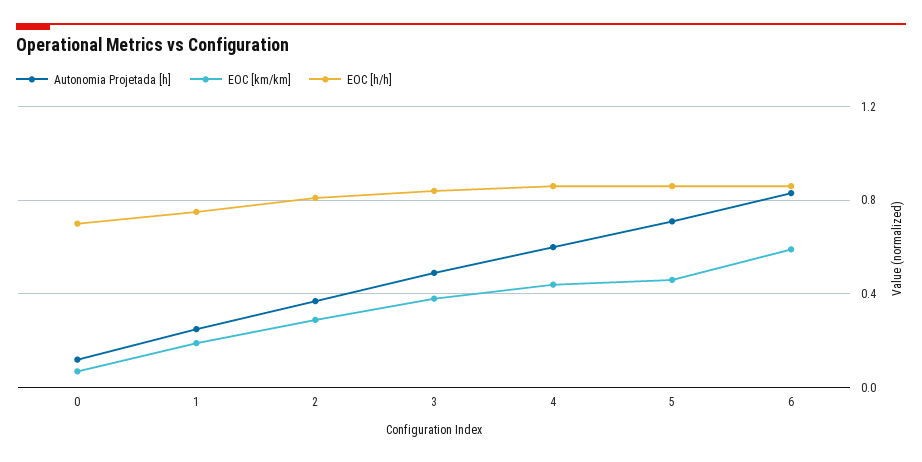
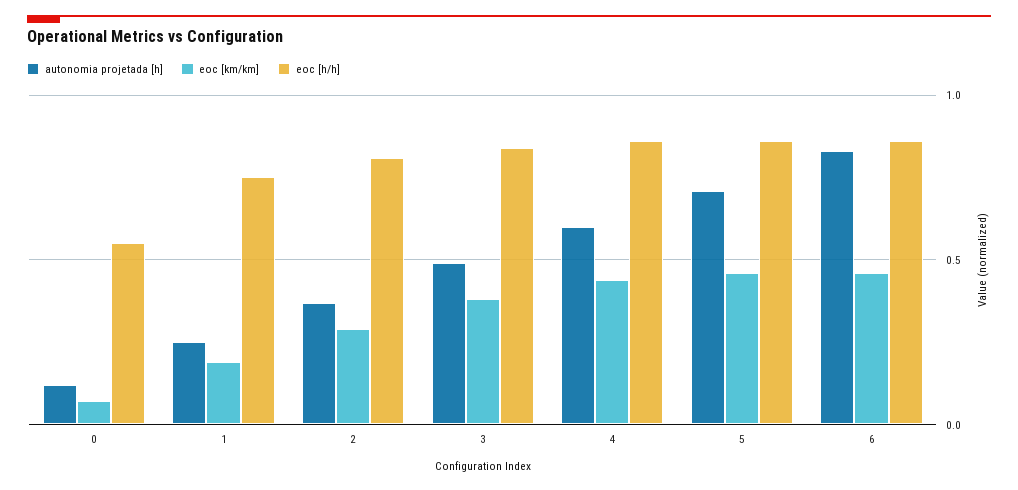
  {
    "Autonomia Projetada [h]": {
      "0": 0.1,
      "1": 0.25,
      "2": 0.35,
      "3": 0.5,
      "4": 0.6,
      "5": 0.7,
      "6": 0.85
    },
    "EOC [km/km]": {
      "0": 0.05,
      "1": 0.2,
      "2": 0.3,
      "3": 0.4,
      "4": 0.45,
      "5": 0.45,
-     "6": 0.6
+     "6": 0.45
    },
    "EOC [h/h]": {
-     "0": 0.7,
+     "0": 0.55,
      "1": 0.75,
      "2": 0.8,
      "3": 0.85,
      "4": 0.85,
      "5": 0.85,
      "6": 0.85
    }
  }

